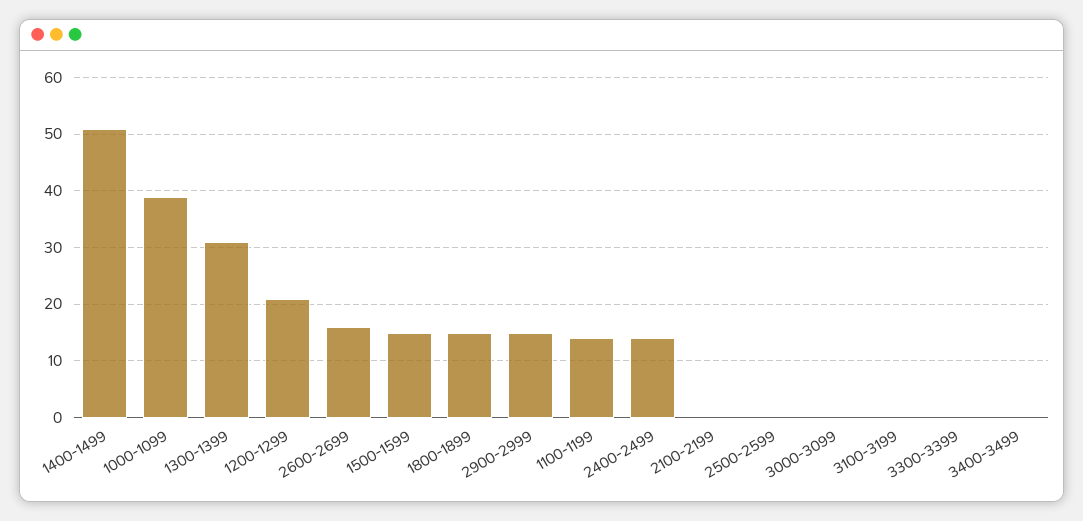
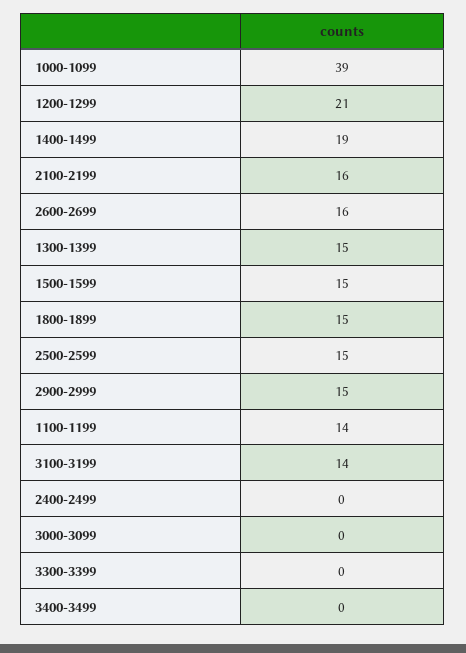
  {
-   "1400-1499": 50,
+   "1400-1499": 19,
    "1000-1099": 39,
-   "1300-1399": 30,
+   "1300-1399": 15,
    "1200-1299": 21,
    "2600-2699": 16,
    "1500-1599": 15,
    "1800-1899": 15,
    "2900-2999": 15,
    "1100-1199": 14,
-   "2400-2499": 15,
+   "2400-2499": 0,
-   "2100-2199": 0,
+   "2100-2199": 16,
-   "2500-2599": 0,
+   "2500-2599": 15,
    "3000-3099": 0,
-   "3100-3199": 0,
+   "3100-3199": 14,
    "3300-3399": 0,
    "3400-3499": 0
  }

